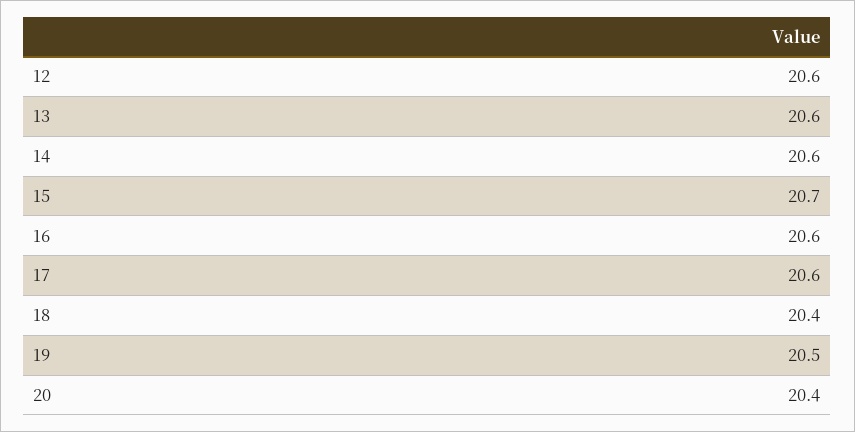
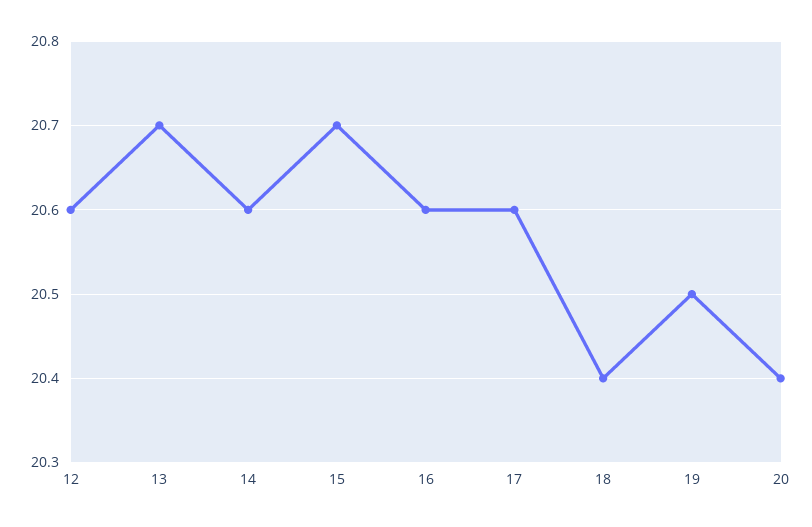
  {
    "12": 20.6,
-   "13": 20.6,
+   "13": 20.7,
    "14": 20.6,
    "15": 20.7,
    "16": 20.6,
    "17": 20.6,
    "18": 20.4,
    "19": 20.5,
    "20": 20.4
  }

